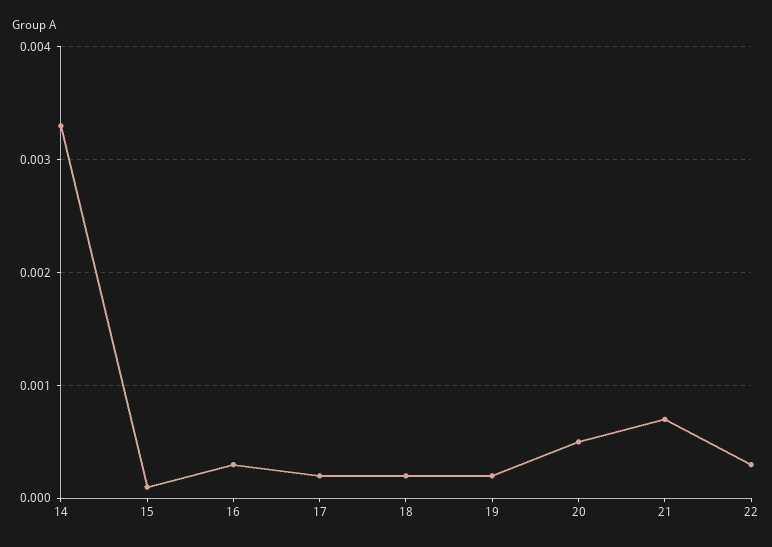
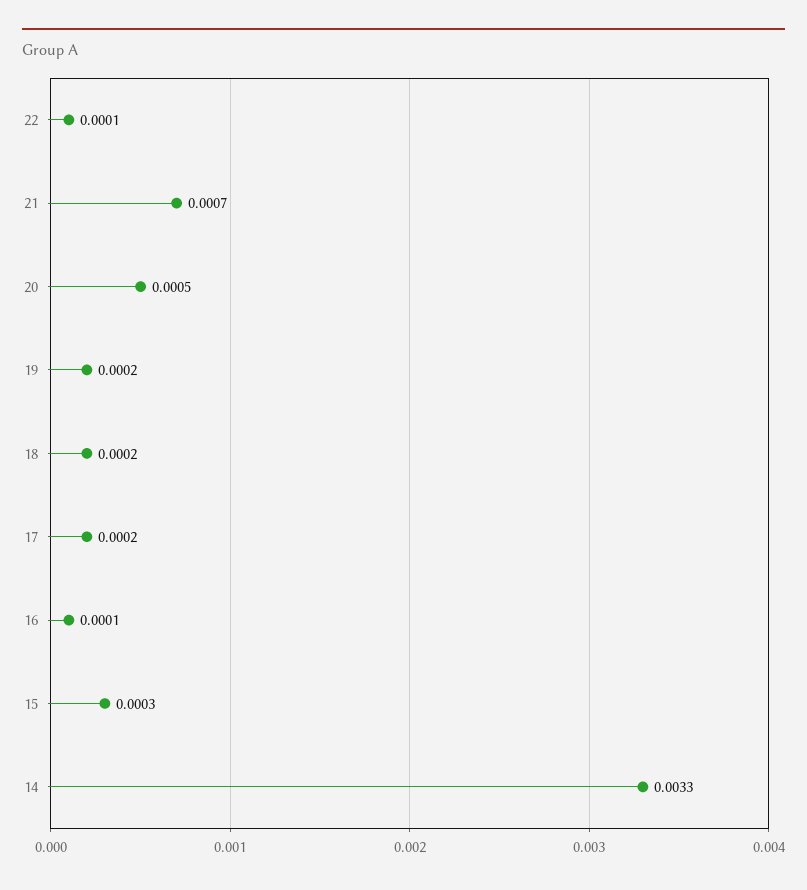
  {
    "14": 0.0033,
-   "15": 0.0001,
+   "15": 0.0003,
-   "16": 0.0003,
+   "16": 0.0001,
    "17": 0.0002,
    "18": 0.0002,
    "19": 0.0002,
    "20": 0.0005,
    "21": 0.0007,
-   "22": 0.0003
+   "22": 0.0001
  }

